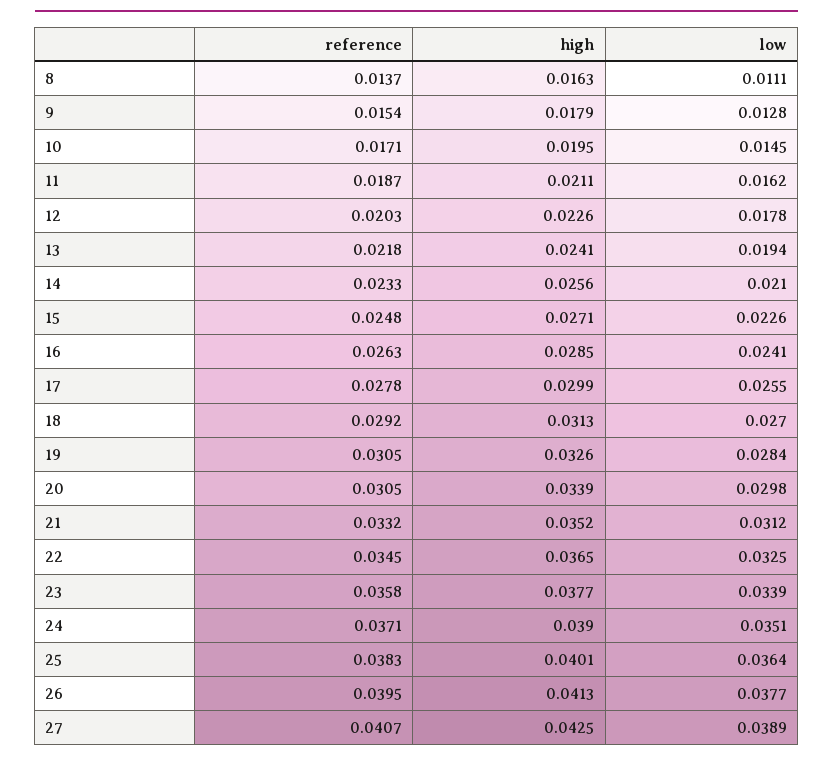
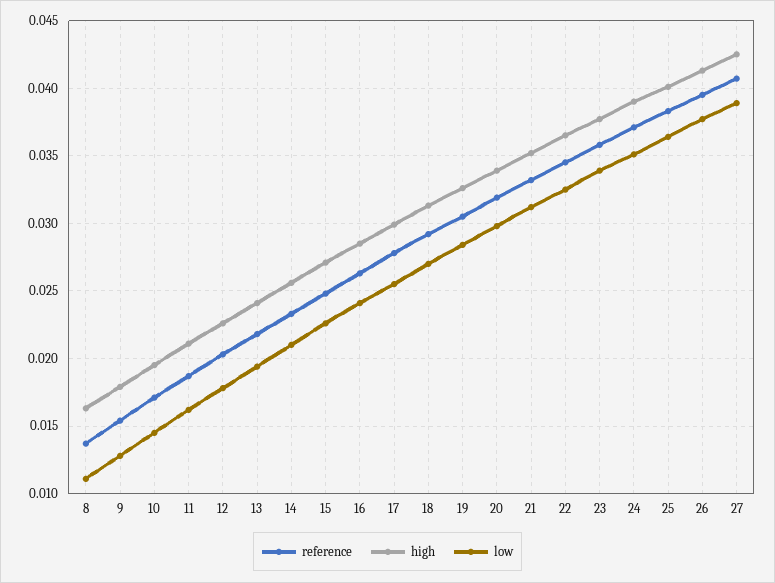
  {
    "reference": {
      "8": 0.0137,
      "9": 0.0154,
      "10": 0.0171,
      "11": 0.0187,
      "12": 0.0203,
      "13": 0.0218,
      "14": 0.0233,
      "15": 0.0248,
      "16": 0.0263,
      "17": 0.0278,
      "18": 0.0292,
      "19": 0.0305,
-     "20": 0.0305,
+     "20": 0.032,
      "21": 0.0332,
      "22": 0.0345,
      "23": 0.0358,
      "24": 0.0371,
      "25": 0.0383,
      "26": 0.0395,
      "27": 0.0407
    },
    "high": {
      "8": 0.0163,
      "9": 0.0179,
      "10": 0.0195,
      "11": 0.0211,
      "12": 0.0226,
      "13": 0.0241,
      "14": 0.0256,
      "15": 0.0271,
      "16": 0.0285,
      "17": 0.0299,
      "18": 0.0313,
      "19": 0.0326,
      "20": 0.0339,
      "21": 0.0352,
      "22": 0.0365,
      "23": 0.0377,
      "24": 0.039,
      "25": 0.0401,
      "26": 0.0413,
      "27": 0.0425
    },
    "low": {
      "8": 0.0111,
      "9": 0.0128,
      "10": 0.0145,
      "11": 0.0162,
      "12": 0.0178,
      "13": 0.0194,
      "14": 0.021,
      "15": 0.0226,
      "16": 0.0241,
      "17": 0.0255,
      "18": 0.027,
      "19": 0.0284,
      "20": 0.0298,
      "21": 0.0312,
      "22": 0.0325,
      "23": 0.0339,
      "24": 0.0351,
      "25": 0.0364,
      "26": 0.0377,
      "27": 0.0389
    }
  }

